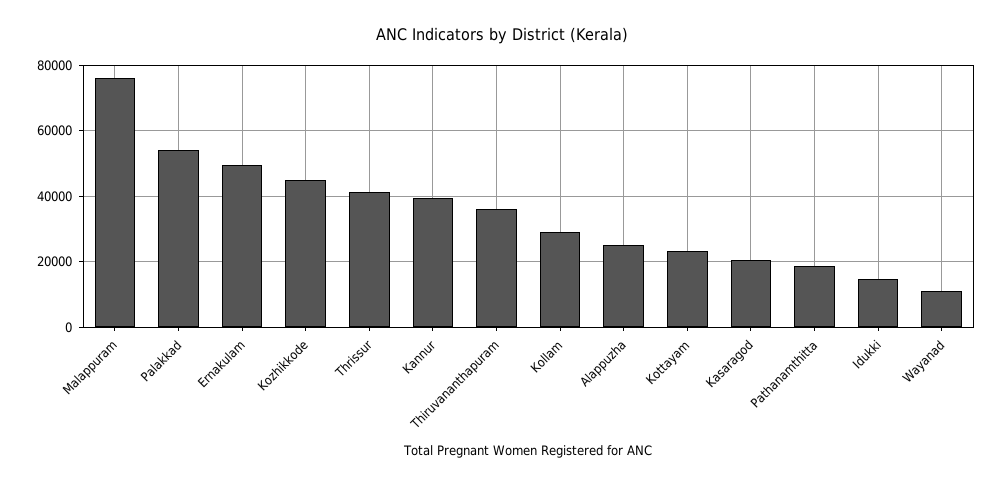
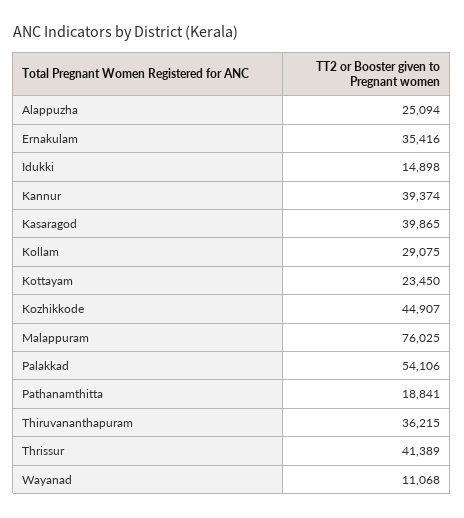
  {
    "Malappuram": 76025,
    "Palakkad": 54106,
-   "Ernakulam": 50000,
+   "Ernakulam": 35416,
    "Kozhikkode": 44907,
    "Thrissur": 41389,
    "Kannur": 39374,
    "Thiruvananthapuram": 36215,
    "Kollam": 29075,
    "Alappuzha": 25094,
    "Kottayam": 23450,
-   "Kasaragod": 20000,
+   "Kasaragod": 39865,
    "Pathanamthitta": 18841,
    "Idukki": 14898,
    "Wayanad": 11068
  }

